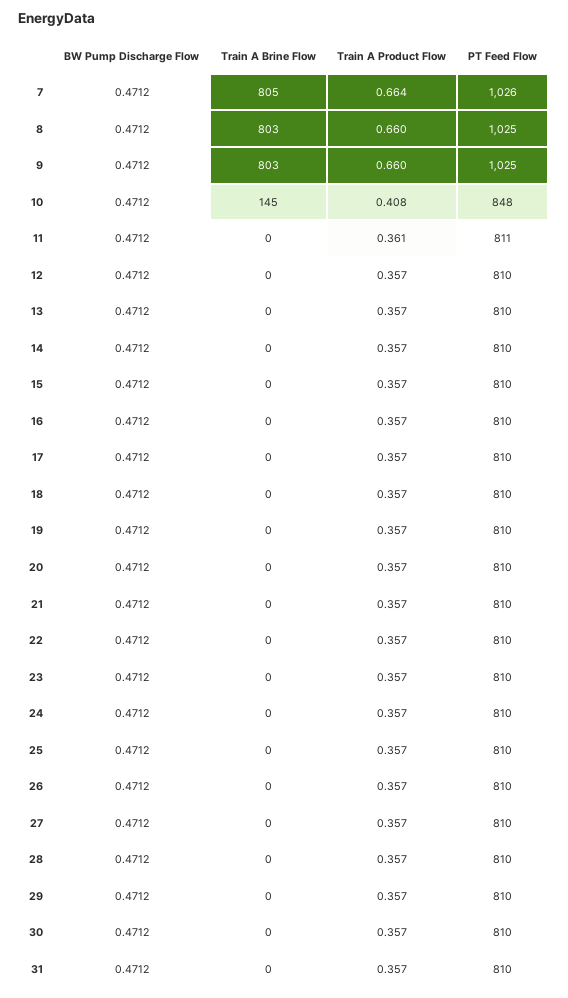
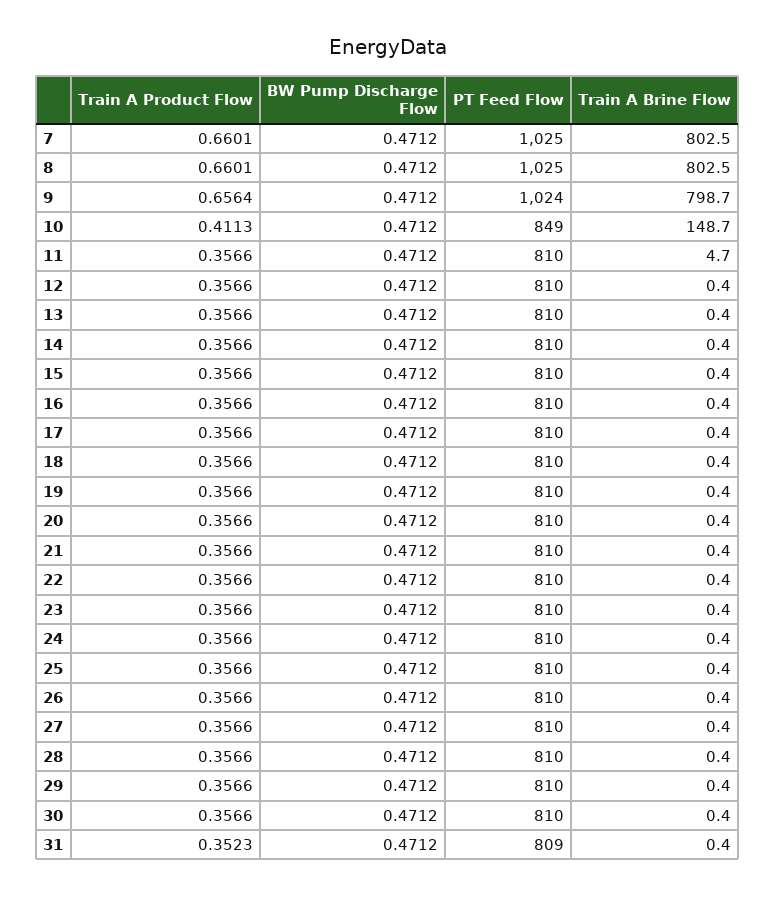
  {
    "BW Pump Discharge Flow": {
      "7": 0.4712,
      "8": 0.4712,
      "9": 0.4712,
      "10": 0.4712,
      "11": 0.4712,
      "12": 0.4712,
      "13": 0.4712,
      "14": 0.4712,
      "15": 0.4712,
      "16": 0.4712,
      "17": 0.4712,
      "18": 0.4712,
      "19": 0.4712,
      "20": 0.4712,
      "21": 0.4712,
      "22": 0.4712,
      "23": 0.4712,
      "24": 0.4712,
      "25": 0.4712,
      "26": 0.4712,
      "27": 0.4712,
      "28": 0.4712,
      "29": 0.4712,
      "30": 0.4712,
      "31": 0.4712
    },
    "Train A Brine Flow": {
-     "7": 805,
+     "7": 802.5,
      "8": 802.5,
-     "9": 803,
+     "9": 798.7,
-     "10": 145,
+     "10": 148.7,
-     "11": 0,
+     "11": 4.7,
      "12": 0.4,
      "13": 0.4,
      "14": 0.4,
      "15": 0.4,
      "16": 0.4,
      "17": 0.4,
      "18": 0.4,
      "19": 0.4,
      "20": 0.4,
      "21": 0.4,
      "22": 0.4,
      "23": 0.4,
      "24": 0.4,
      "25": 0.4,
      "26": 0.4,
      "27": 0.4,
      "28": 0.4,
      "29": 0.4,
      "30": 0.4,
      "31": 0.4
    },
    "Train A Product Flow": {
-     "7": 0.664,
+     "7": 0.6601,
      "8": 0.6601,
-     "9": 0.66,
+     "9": 0.6564,
-     "10": 0.408,
+     "10": 0.4113,
-     "11": 0.361,
+     "11": 0.3566,
      "12": 0.3566,
      "13": 0.3566,
      "14": 0.3566,
      "15": 0.3566,
      "16": 0.3566,
      "17": 0.3566,
      "18": 0.3566,
      "19": 0.3566,
      "20": 0.3566,
      "21": 0.3566,
      "22": 0.3566,
      "23": 0.3566,
      "24": 0.3566,
      "25": 0.3566,
      "26": 0.3566,
      "27": 0.3566,
      "28": 0.3566,
      "29": 0.3566,
      "30": 0.3566,
-     "31": 0.357
+     "31": 0.3523
    },
    "PT Feed Flow": {
-     "7": 1026,
+     "7": 1025,
      "8": 1025,
-     "9": 1025,
+     "9": 1024,
-     "10": 848,
+     "10": 849,
-     "11": 811,
+     "11": 810,
      "12": 810,
      "13": 810,
      "14": 810,
      "15": 810,
      "16": 810,
      "17": 810,
      "18": 810,
      "19": 810,
      "20": 810,
      "21": 810,
      "22": 810,
      "23": 810,
      "24": 810,
      "25": 810,
      "26": 810,
      "27": 810,
      "28": 810,
      "29": 810,
      "30": 810,
-     "31": 810
+     "31": 809
    }
  }

